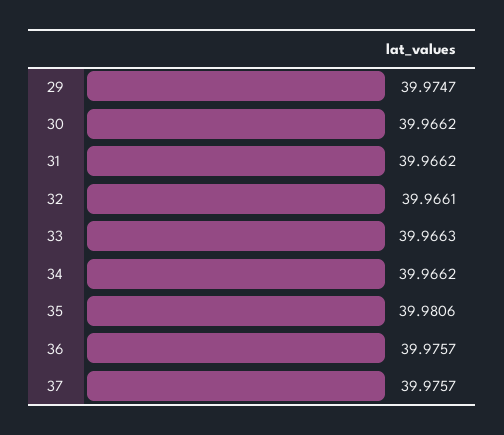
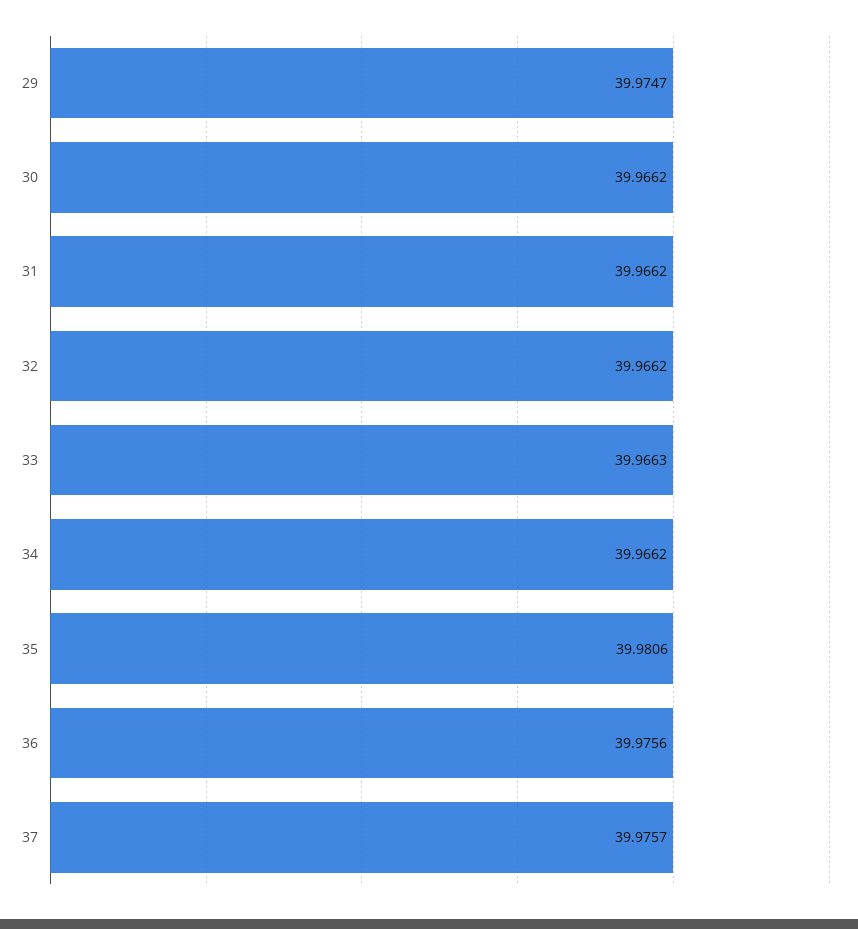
  {
    "29": 39.9747,
    "30": 39.9662,
    "31": 39.9662,
-   "32": 39.9661,
+   "32": 39.9662,
    "33": 39.9663,
    "34": 39.9662,
    "35": 39.9806,
-   "36": 39.9757,
+   "36": 39.9756,
    "37": 39.9757
  }

